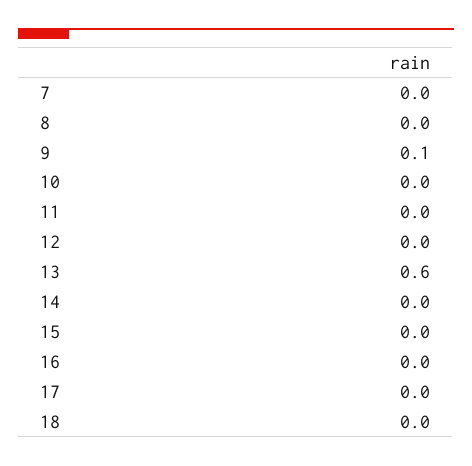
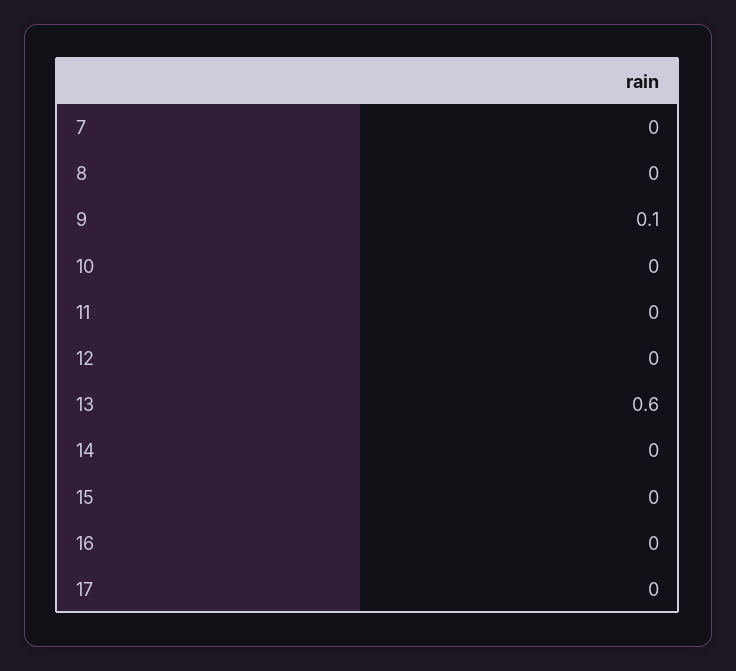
  {
    "7": 0,
    "8": 0,
    "9": 0.1,
    "10": 0,
    "11": 0,
    "12": 0,
    "13": 0.6,
    "14": 0,
    "15": 0,
    "16": 0,
-   "17": 0,
+   "17": 0
-   "18": 0
  }

